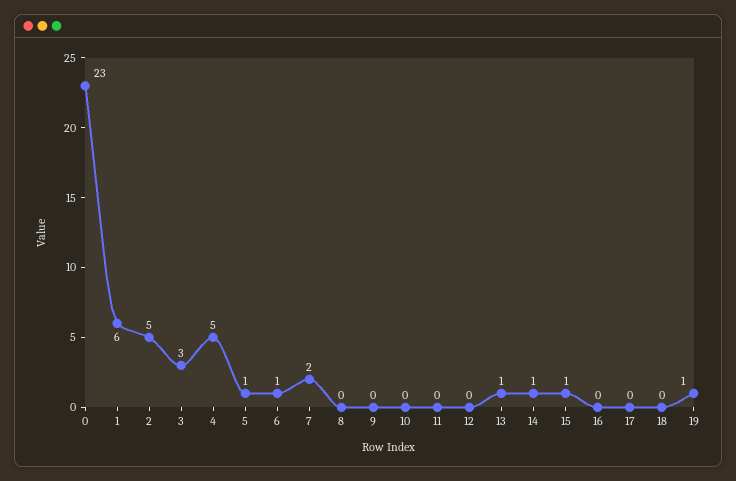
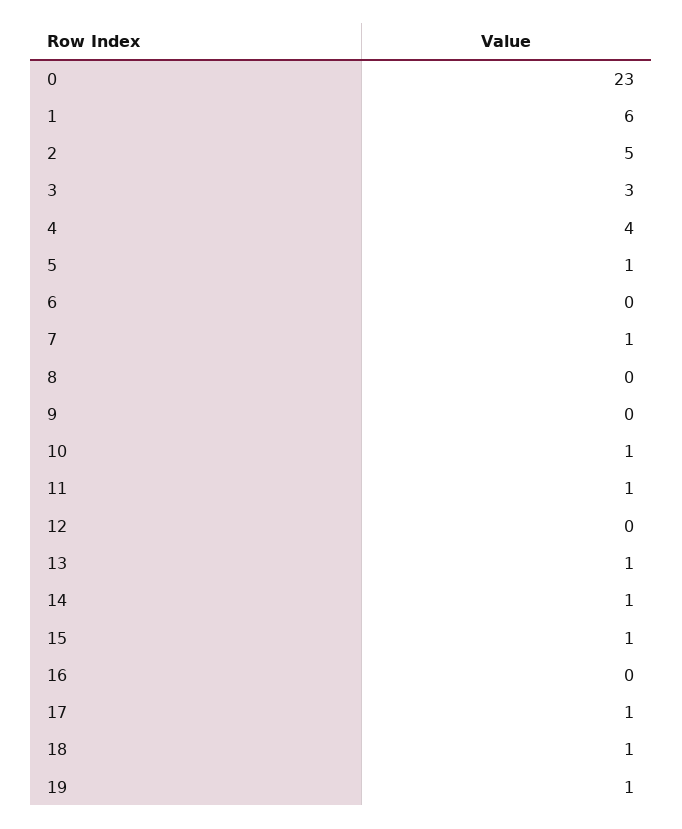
  {
    "0": 23,
    "1": 6,
    "2": 5,
    "3": 3,
-   "4": 5,
+   "4": 4,
    "5": 1,
-   "6": 1,
+   "6": 0,
-   "7": 2,
+   "7": 1,
    "8": 0,
    "9": 0,
-   "10": 0,
+   "10": 1,
-   "11": 0,
+   "11": 1,
    "12": 0,
    "13": 1,
    "14": 1,
    "15": 1,
    "16": 0,
-   "17": 0,
+   "17": 1,
-   "18": 0,
+   "18": 1,
    "19": 1
  }

